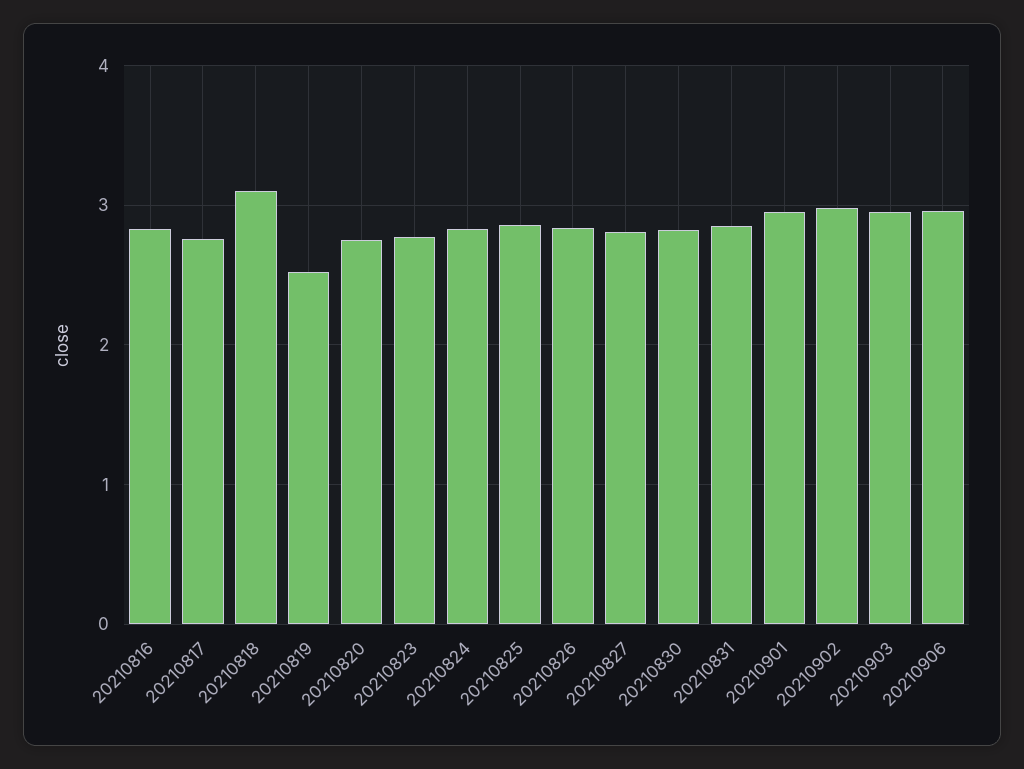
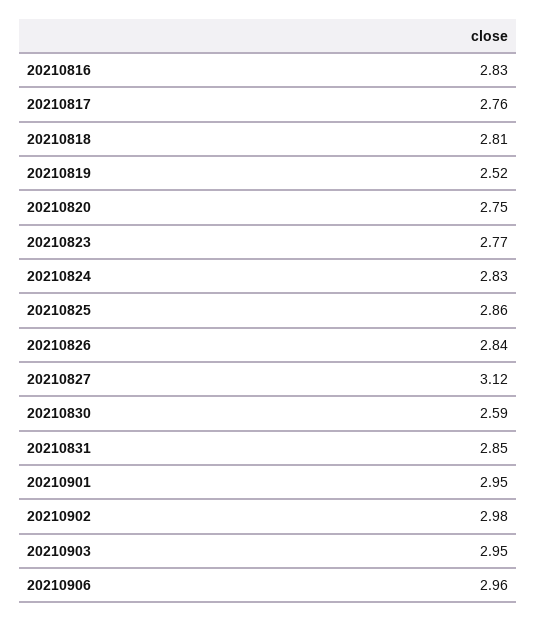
  {
    "20210816": 2.83,
    "20210817": 2.76,
-   "20210818": 3.1,
+   "20210818": 2.81,
    "20210819": 2.52,
    "20210820": 2.75,
    "20210823": 2.77,
    "20210824": 2.83,
    "20210825": 2.86,
    "20210826": 2.84,
-   "20210827": 2.8,
+   "20210827": 3.12,
-   "20210830": 2.8,
+   "20210830": 2.59,
    "20210831": 2.85,
    "20210901": 2.95,
    "20210902": 2.98,
    "20210903": 2.95,
    "20210906": 2.96
  }

